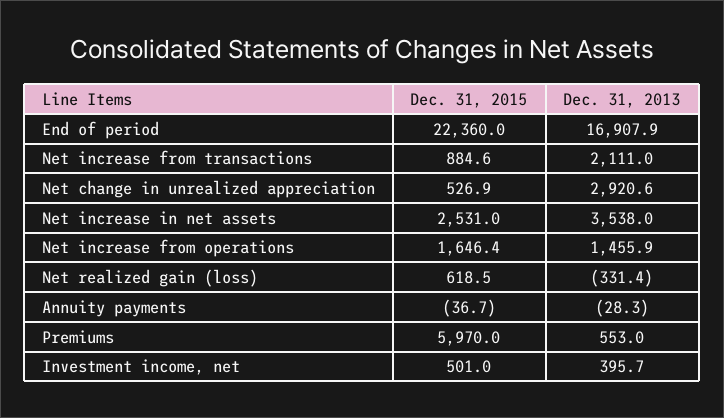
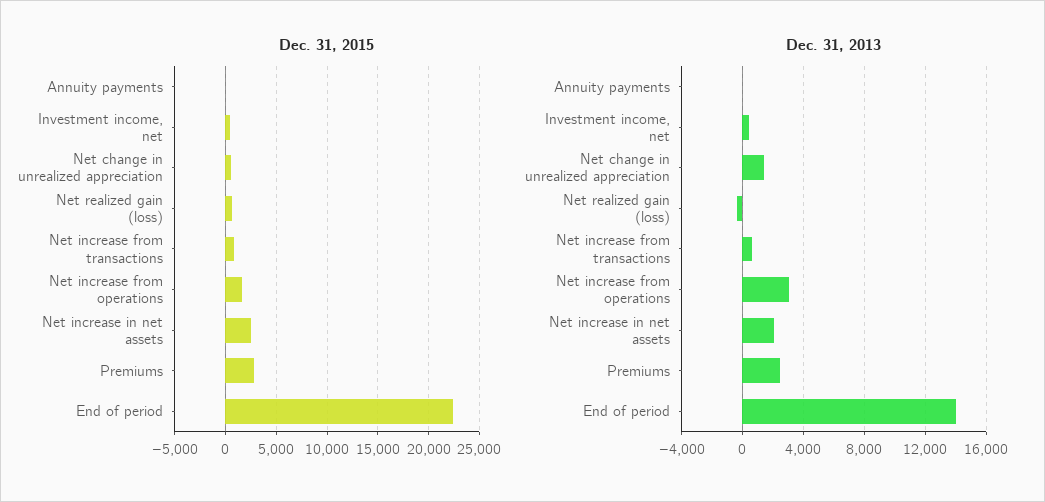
  {
    "Dec. 31, 2015": {
      "End of period": 22360,
      "Net increase from transactions": 884.6,
      "Net change in unrealized appreciation": 526.9,
      "Net increase in net assets": 2531,
      "Net increase from operations": 1646.4,
      "Net realized gain (loss)": 618.5,
      "Annuity payments": -36.7,
-     "Premiums": 5970,
+     "Premiums": 3000,
      "Investment income, net": 501
    },
    "Dec. 31, 2013": {
-     "End of period": 16907.9,
+     "End of period": 14000,
-     "Net increase from transactions": 2111,
+     "Net increase from transactions": 500,
-     "Net change in unrealized appreciation": 2920.6,
+     "Net change in unrealized appreciation": 1500,
-     "Net increase in net assets": 3538,
+     "Net increase in net assets": 2000,
-     "Net increase from operations": 1455.9,
+     "Net increase from operations": 3000,
      "Net realized gain (loss)": -331.4,
      "Annuity payments": -28.3,
-     "Premiums": 553,
+     "Premiums": 2500,
      "Investment income, net": 395.7
    }
  }

